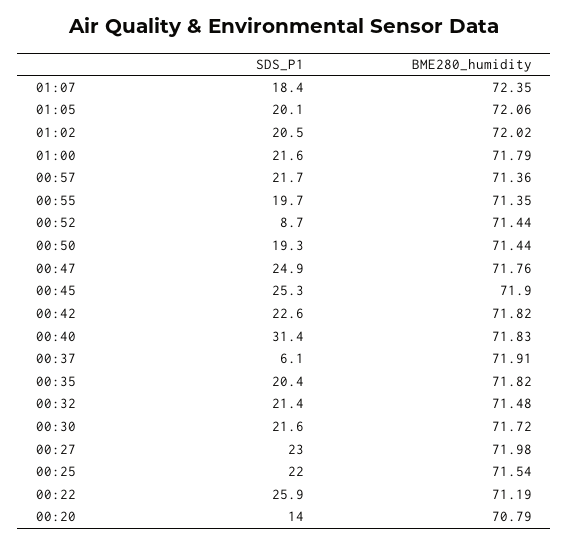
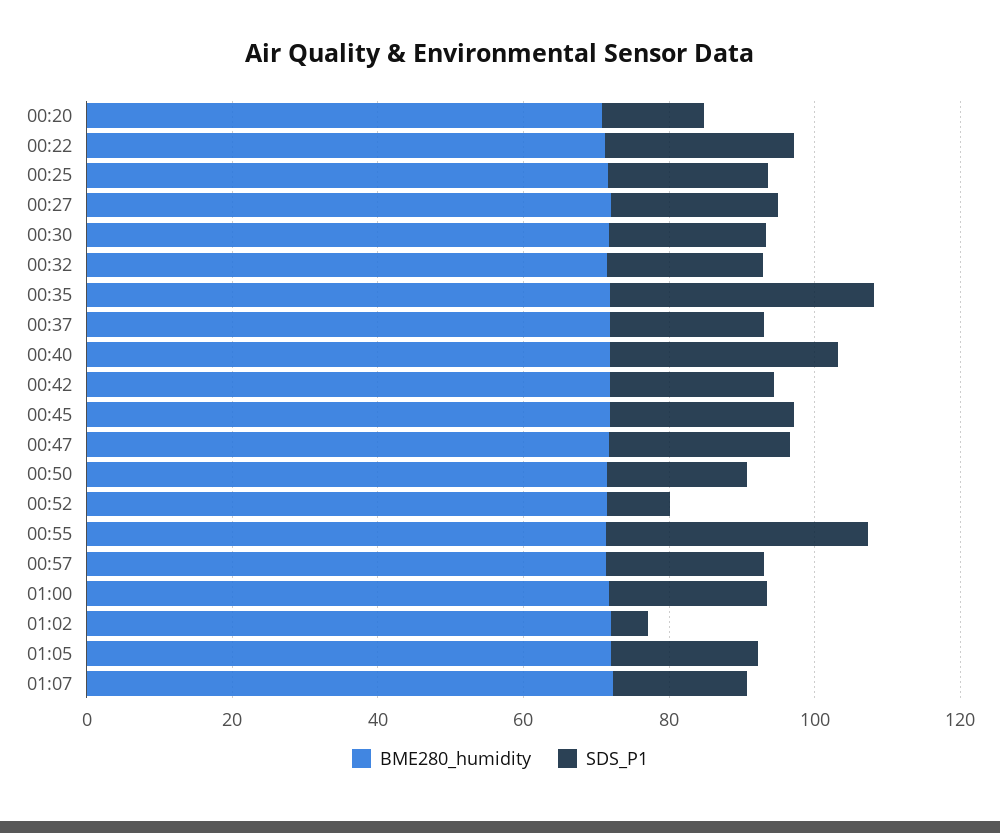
  {
    "SDS_P1": {
      "01:07": 18.4,
      "01:05": 20.1,
-     "01:02": 20.5,
+     "01:02": 5,
      "01:00": 21.6,
      "00:57": 21.7,
-     "00:55": 19.7,
+     "00:55": 35,
      "00:52": 8.7,
      "00:50": 19.3,
      "00:47": 24.9,
      "00:45": 25.3,
      "00:42": 22.6,
      "00:40": 31.4,
-     "00:37": 6.1,
+     "00:37": 20,
-     "00:35": 20.4,
+     "00:35": 35,
      "00:32": 21.4,
      "00:30": 21.6,
      "00:27": 23,
      "00:25": 22,
      "00:22": 25.9,
      "00:20": 14
    },
    "BME280_humidity": {
      "01:07": 72.35,
      "01:05": 72.06,
      "01:02": 72.02,
      "01:00": 71.79,
      "00:57": 71.36,
      "00:55": 71.35,
      "00:52": 71.44,
      "00:50": 71.44,
      "00:47": 71.76,
      "00:45": 71.9,
      "00:42": 71.82,
      "00:40": 71.83,
      "00:37": 71.91,
      "00:35": 71.82,
      "00:32": 71.48,
      "00:30": 71.72,
      "00:27": 71.98,
      "00:25": 71.54,
      "00:22": 71.19,
      "00:20": 70.79
    }
  }

